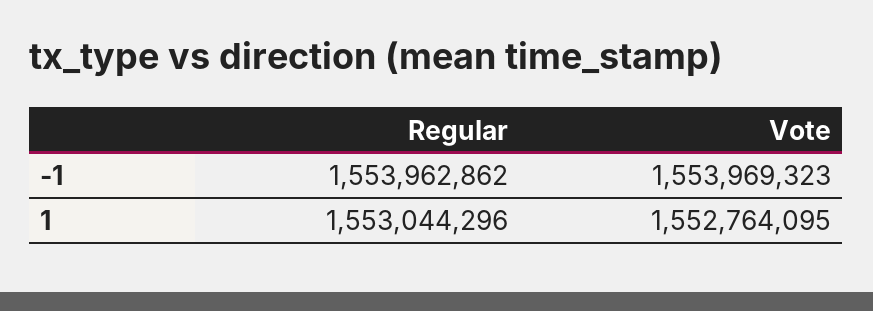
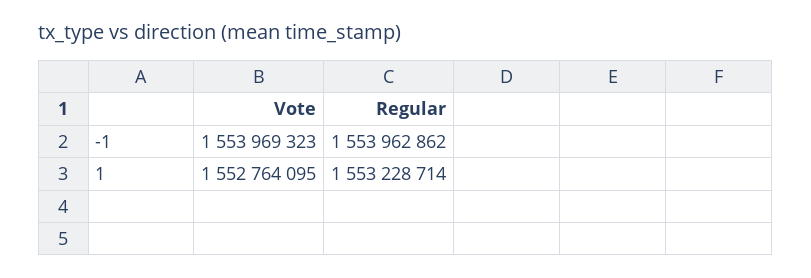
  {
    "Regular": {
      "-1": 1553962862,
-     "1": 1553044296
+     "1": 1553228714
    },
    "Vote": {
      "-1": 1553969323,
      "1": 1552764095
    }
  }

